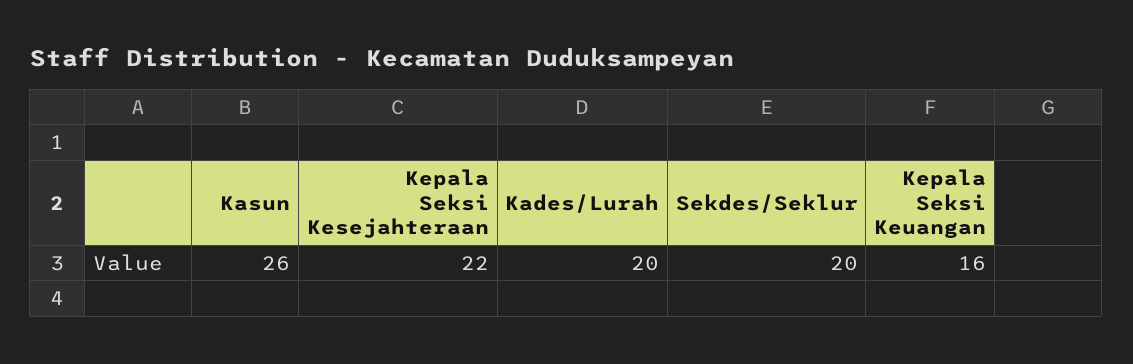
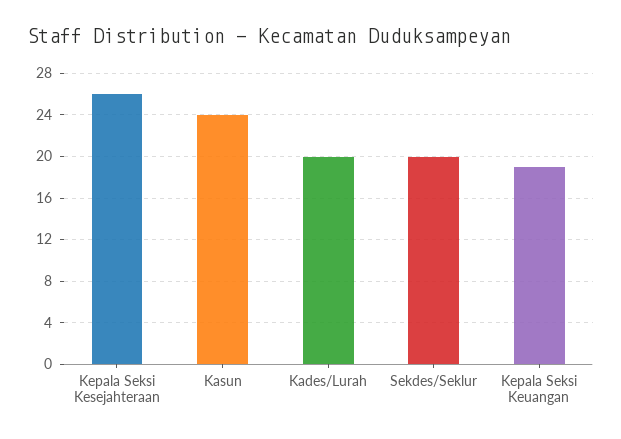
  {
-   "Kasun": 26,
+   "Kasun": 24,
-   "Kepala Seksi Kesejahteraan": 22,
+   "Kepala Seksi Kesejahteraan": 26,
    "Kades/Lurah": 20,
    "Sekdes/Seklur": 20,
-   "Kepala Seksi Keuangan": 16
+   "Kepala Seksi Keuangan": 19
  }

